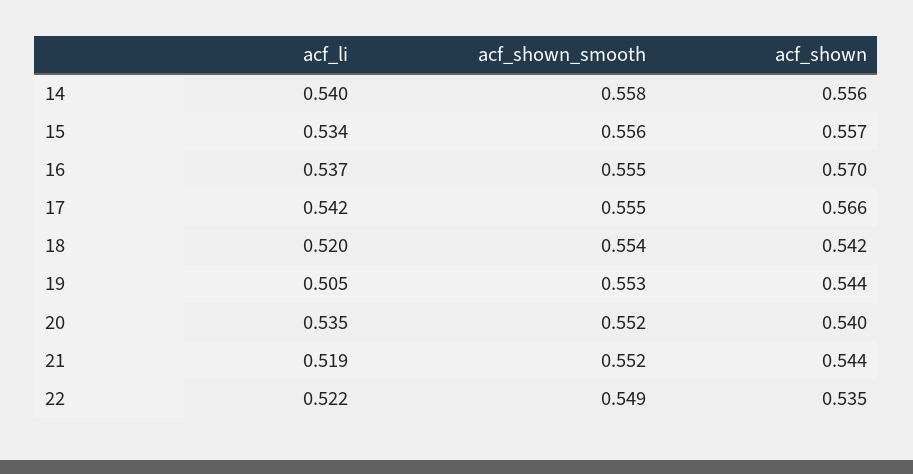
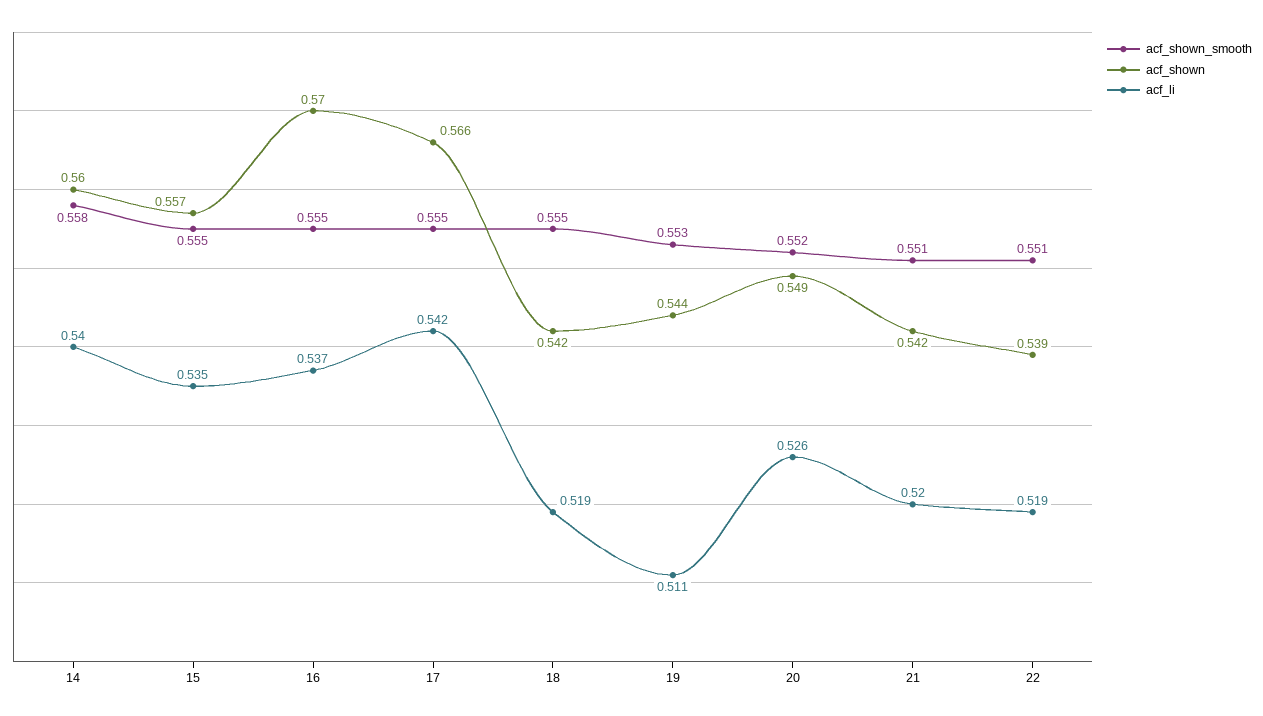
  {
    "acf_li": {
      "14": 0.54,
-     "15": 0.534,
+     "15": 0.535,
      "16": 0.537,
      "17": 0.542,
-     "18": 0.52,
+     "18": 0.519,
-     "19": 0.505,
+     "19": 0.511,
-     "20": 0.535,
+     "20": 0.526,
-     "21": 0.519,
+     "21": 0.52,
-     "22": 0.522
+     "22": 0.519
    },
    "acf_shown_smooth": {
      "14": 0.558,
-     "15": 0.556,
+     "15": 0.555,
      "16": 0.555,
      "17": 0.555,
-     "18": 0.554,
+     "18": 0.555,
      "19": 0.553,
      "20": 0.552,
-     "21": 0.552,
+     "21": 0.551,
-     "22": 0.549
+     "22": 0.551
    },
    "acf_shown": {
-     "14": 0.556,
+     "14": 0.56,
      "15": 0.557,
      "16": 0.57,
      "17": 0.566,
      "18": 0.542,
      "19": 0.544,
-     "20": 0.54,
+     "20": 0.549,
-     "21": 0.544,
+     "21": 0.542,
-     "22": 0.535
+     "22": 0.539
    }
  }

